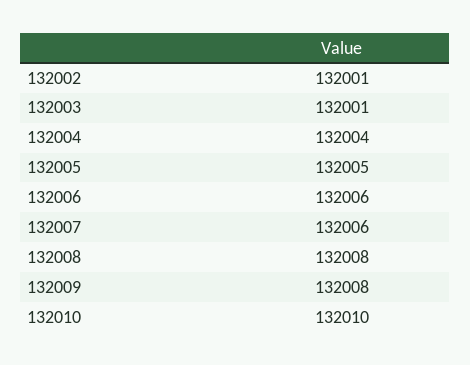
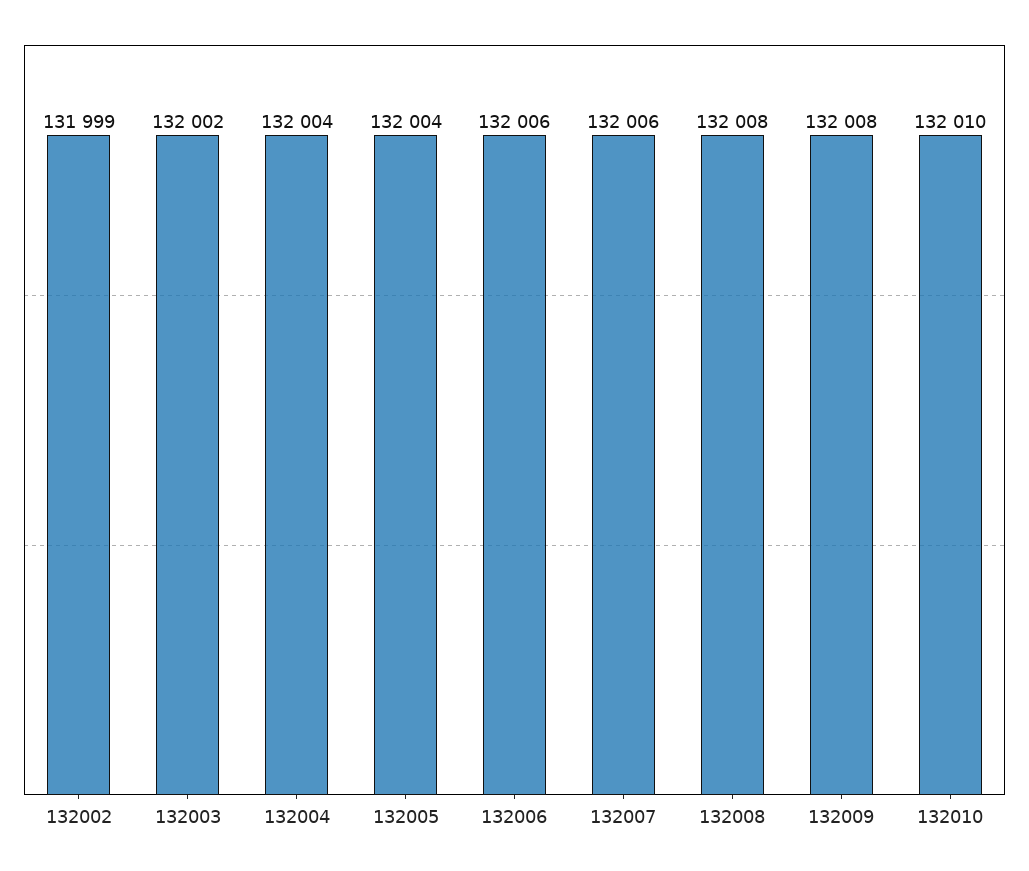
  {
-   "132002": 132001,
+   "132002": 131999,
-   "132003": 132001,
+   "132003": 132002,
    "132004": 132004,
-   "132005": 132005,
+   "132005": 132004,
    "132006": 132006,
    "132007": 132006,
    "132008": 132008,
    "132009": 132008,
    "132010": 132010
  }

